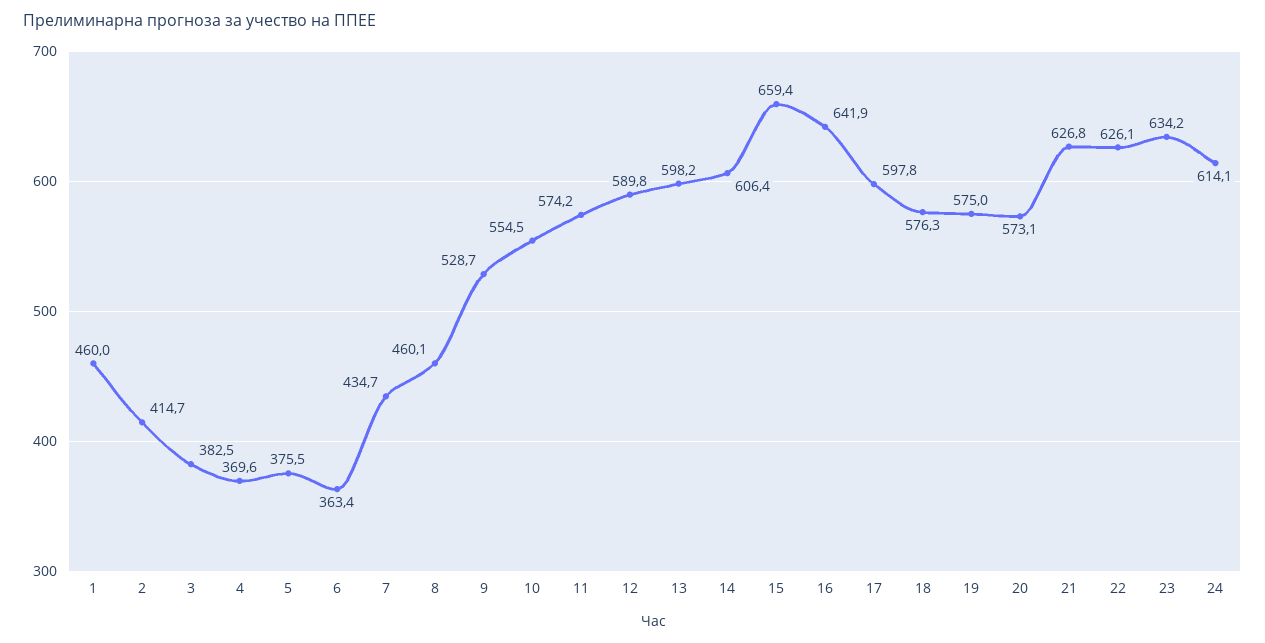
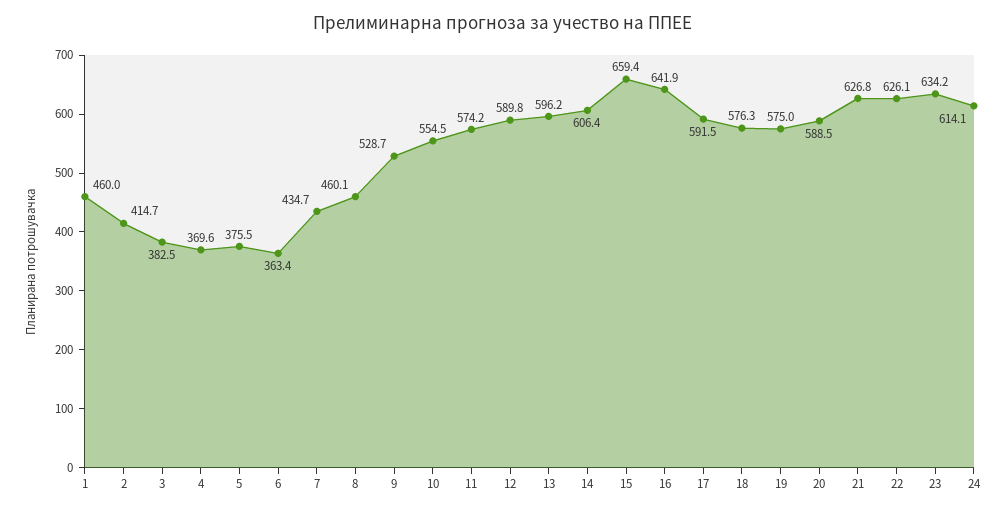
  {
    "1": 460,
    "2": 414.7,
    "3": 382.5,
    "4": 369.6,
    "5": 375.5,
    "6": 363.4,
    "7": 434.7,
    "8": 460.1,
    "9": 528.7,
    "10": 554.5,
    "11": 574.2,
    "12": 589.8,
-   "13": 598.2,
+   "13": 596.2,
    "14": 606.4,
    "15": 659.4,
    "16": 641.9,
-   "17": 597.8,
+   "17": 591.5,
    "18": 576.3,
    "19": 575,
-   "20": 573.1,
+   "20": 588.5,
    "21": 626.8,
    "22": 626.1,
    "23": 634.2,
    "24": 614.1
  }

